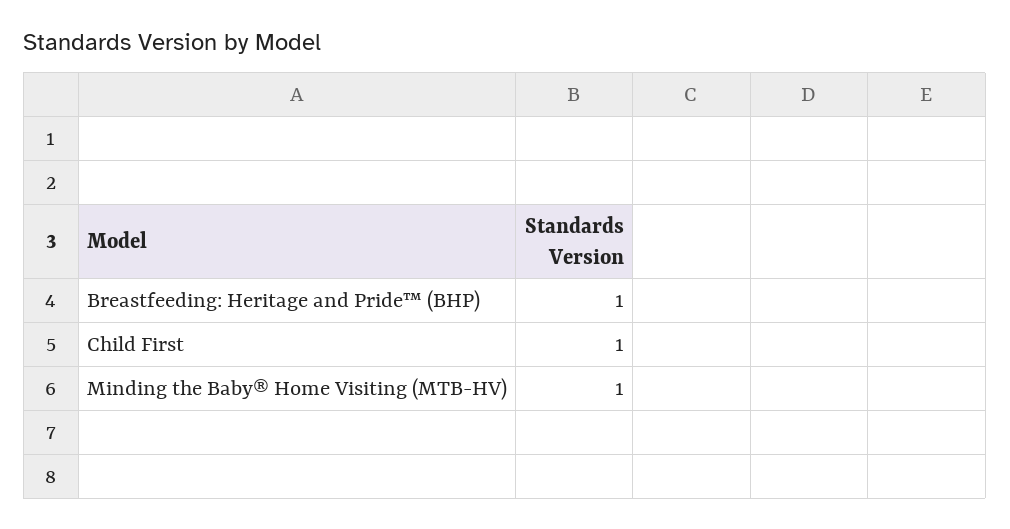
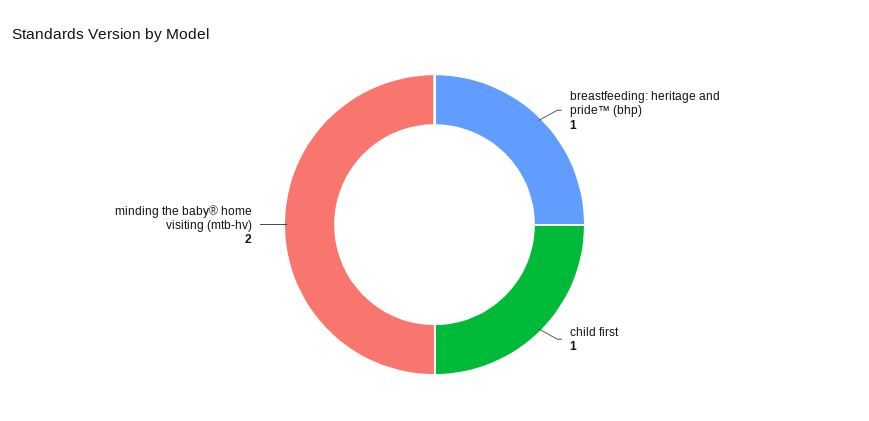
  {
    "Breastfeeding: Heritage and Pride™ (BHP)": 1,
    "Child First": 1,
-   "Minding the Baby® Home Visiting (MTB-HV)": 1
+   "Minding the Baby® Home Visiting (MTB-HV)": 2
  }

